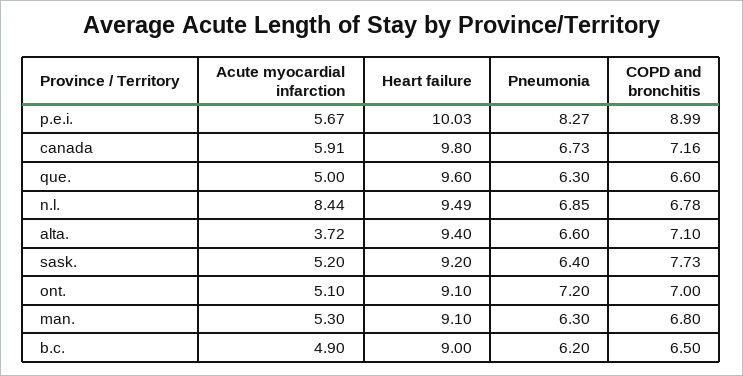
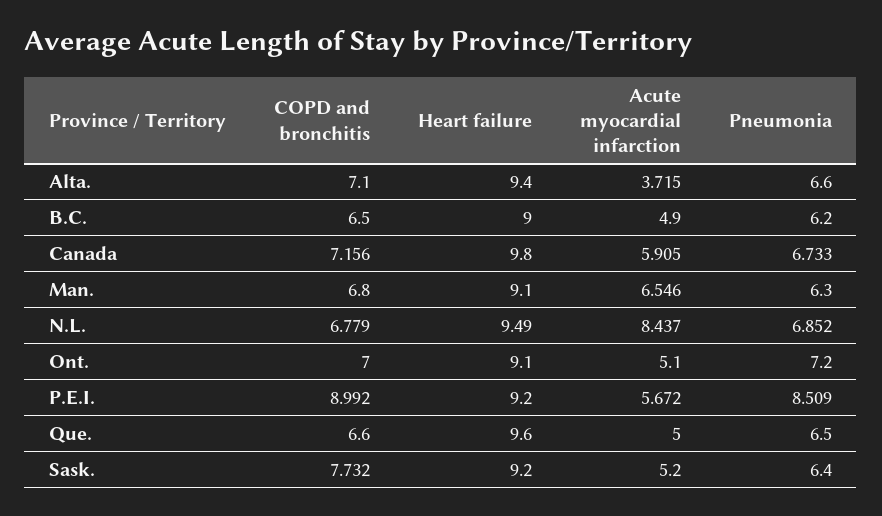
  {
    "Acute myocardial infarction": {
      "p.e.i.": 5.672,
      "canada": 5.905,
      "que.": 5,
      "n.l.": 8.437,
      "alta.": 3.715,
      "sask.": 5.2,
      "ont.": 5.1,
-     "man.": 5.3,
+     "man.": 6.546,
      "b.c.": 4.9
    },
    "Heart failure": {
-     "p.e.i.": 10.03,
+     "p.e.i.": 9.2,
      "canada": 9.8,
      "que.": 9.6,
      "n.l.": 9.49,
      "alta.": 9.4,
      "sask.": 9.2,
      "ont.": 9.1,
      "man.": 9.1,
      "b.c.": 9
    },
    "Pneumonia": {
-     "p.e.i.": 8.27,
+     "p.e.i.": 8.509,
      "canada": 6.733,
-     "que.": 6.3,
+     "que.": 6.5,
      "n.l.": 6.852,
      "alta.": 6.6,
      "sask.": 6.4,
      "ont.": 7.2,
      "man.": 6.3,
      "b.c.": 6.2
    },
    "COPD and bronchitis": {
      "p.e.i.": 8.992,
      "canada": 7.156,
      "que.": 6.6,
      "n.l.": 6.779,
      "alta.": 7.1,
      "sask.": 7.732,
      "ont.": 7,
      "man.": 6.8,
      "b.c.": 6.5
    }
  }

